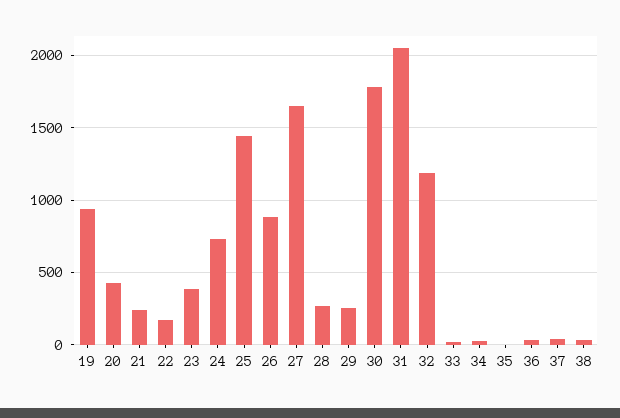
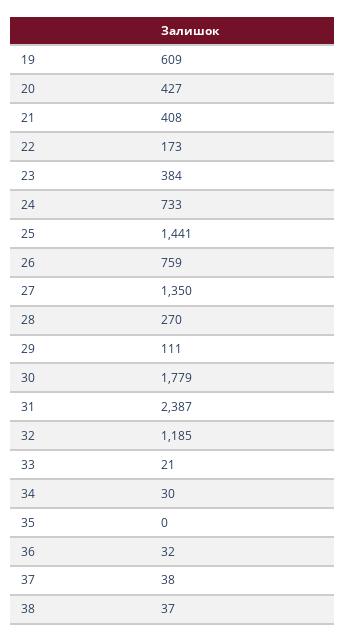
  {
-   "19": 950,
+   "19": 609,
    "20": 427,
-   "21": 250,
+   "21": 408,
    "22": 173,
    "23": 384,
    "24": 733,
    "25": 1441,
-   "26": 900,
+   "26": 759,
-   "27": 1650,
+   "27": 1350,
    "28": 270,
-   "29": 250,
+   "29": 111,
    "30": 1779,
-   "31": 2050,
+   "31": 2387,
    "32": 1185,
    "33": 21,
    "34": 30,
    "35": 0,
    "36": 32,
    "37": 38,
    "38": 37
  }

